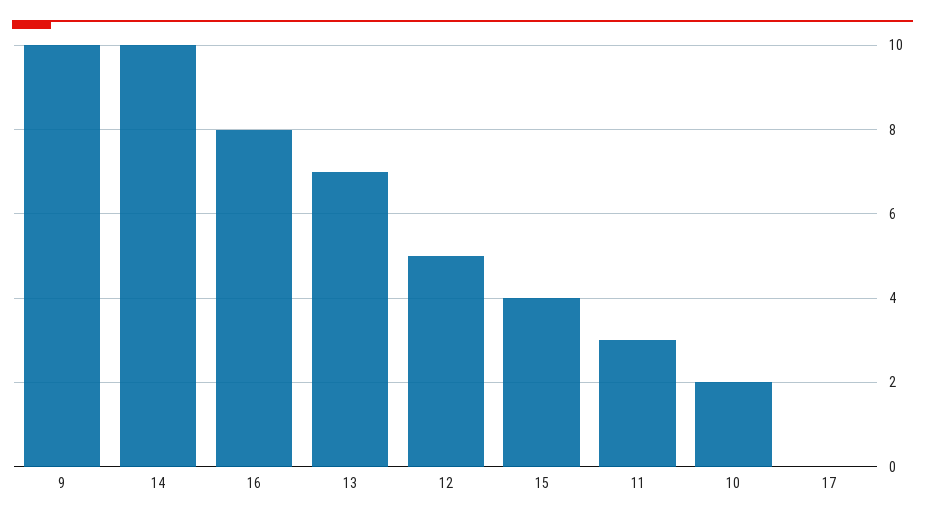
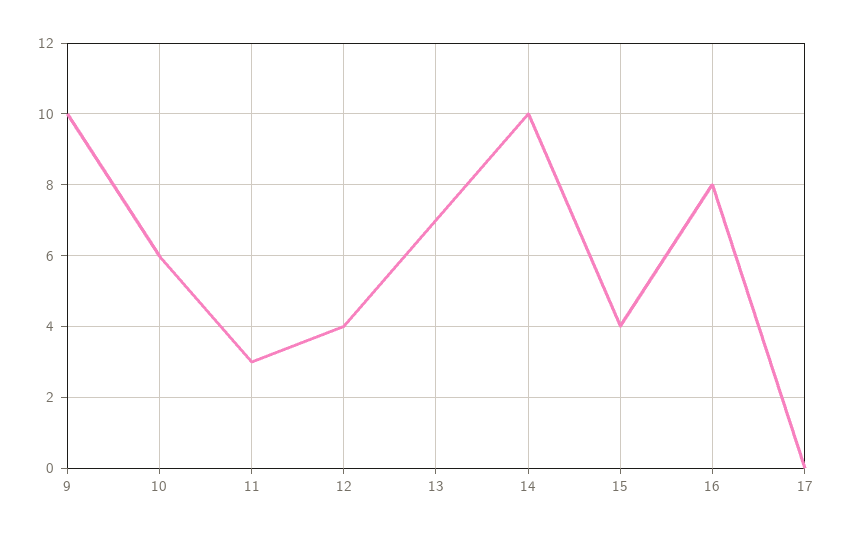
  {
    "9": 10,
    "14": 10,
    "16": 8,
    "13": 7,
-   "12": 5,
+   "12": 4,
    "15": 4,
    "11": 3,
-   "10": 2,
+   "10": 6,
    "17": 0
  }

